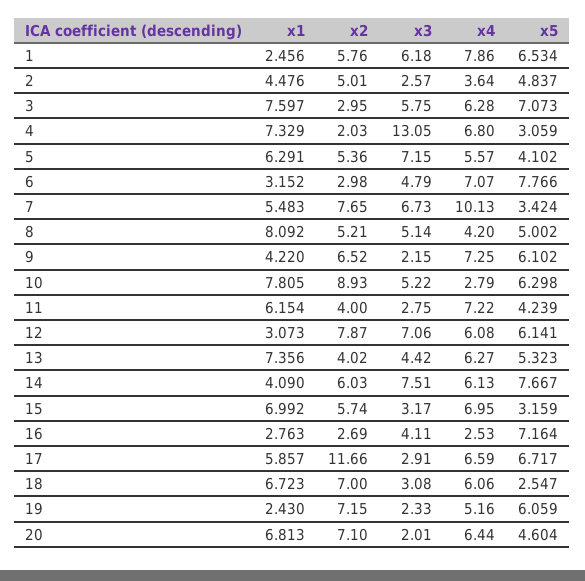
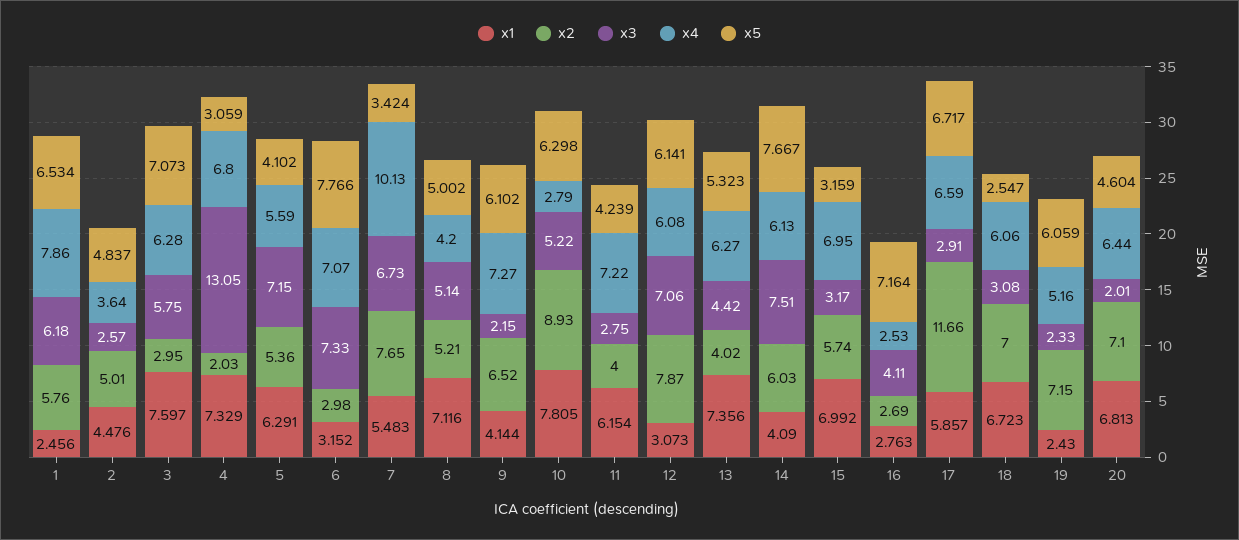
  {
    "x1": {
      "1": 2.456,
      "2": 4.476,
      "3": 7.597,
      "4": 7.329,
      "5": 6.291,
      "6": 3.152,
      "7": 5.483,
-     "8": 8.092,
+     "8": 7.116,
-     "9": 4.22,
+     "9": 4.144,
      "10": 7.805,
      "11": 6.154,
      "12": 3.073,
      "13": 7.356,
      "14": 4.09,
      "15": 6.992,
      "16": 2.763,
      "17": 5.857,
      "18": 6.723,
      "19": 2.43,
      "20": 6.813
    },
    "x2": {
      "1": 5.76,
      "2": 5.01,
      "3": 2.95,
      "4": 2.03,
      "5": 5.36,
      "6": 2.98,
      "7": 7.65,
      "8": 5.21,
      "9": 6.52,
      "10": 8.93,
      "11": 4,
      "12": 7.87,
      "13": 4.02,
      "14": 6.03,
      "15": 5.74,
      "16": 2.69,
      "17": 11.66,
      "18": 7,
      "19": 7.15,
      "20": 7.1
    },
    "x3": {
      "1": 6.18,
      "2": 2.57,
      "3": 5.75,
      "4": 13.05,
      "5": 7.15,
-     "6": 4.79,
+     "6": 7.33,
      "7": 6.73,
      "8": 5.14,
      "9": 2.15,
      "10": 5.22,
      "11": 2.75,
      "12": 7.06,
      "13": 4.42,
      "14": 7.51,
      "15": 3.17,
      "16": 4.11,
      "17": 2.91,
      "18": 3.08,
      "19": 2.33,
      "20": 2.01
    },
    "x4": {
      "1": 7.86,
      "2": 3.64,
      "3": 6.28,
      "4": 6.8,
-     "5": 5.57,
+     "5": 5.59,
      "6": 7.07,
      "7": 10.13,
      "8": 4.2,
-     "9": 7.25,
+     "9": 7.27,
      "10": 2.79,
      "11": 7.22,
      "12": 6.08,
      "13": 6.27,
      "14": 6.13,
      "15": 6.95,
      "16": 2.53,
      "17": 6.59,
      "18": 6.06,
      "19": 5.16,
      "20": 6.44
    },
    "x5": {
      "1": 6.534,
      "2": 4.837,
      "3": 7.073,
      "4": 3.059,
      "5": 4.102,
      "6": 7.766,
      "7": 3.424,
      "8": 5.002,
      "9": 6.102,
      "10": 6.298,
      "11": 4.239,
      "12": 6.141,
      "13": 5.323,
      "14": 7.667,
      "15": 3.159,
      "16": 7.164,
      "17": 6.717,
      "18": 2.547,
      "19": 6.059,
      "20": 4.604
    }
  }

